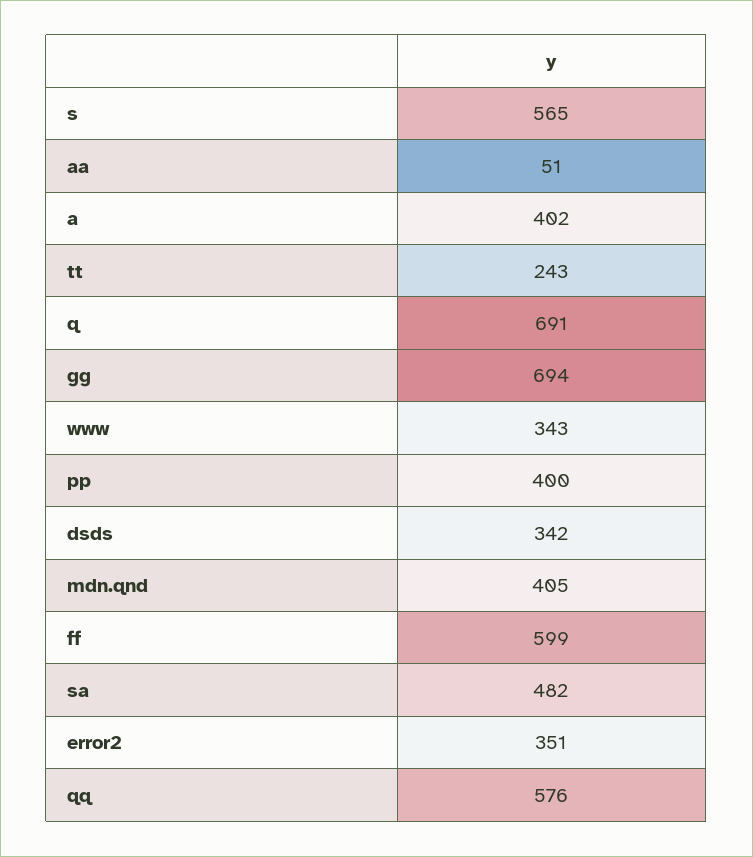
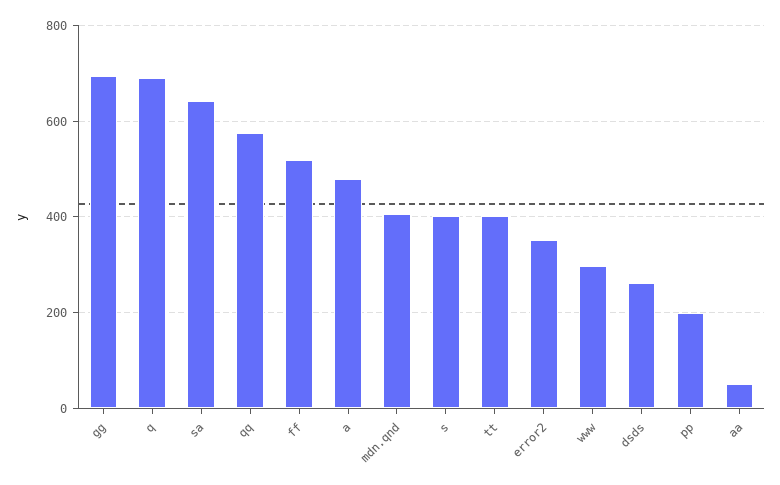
  {
-   "s": 565,
+   "s": 400,
    "aa": 51,
-   "a": 402,
+   "a": 480,
-   "tt": 243,
+   "tt": 400,
    "q": 691,
    "gg": 694,
-   "www": 343,
+   "www": 300,
-   "pp": 400,
+   "pp": 200,
-   "dsds": 342,
+   "dsds": 260,
    "mdn.qnd": 405,
-   "ff": 599,
+   "ff": 520,
-   "sa": 482,
+   "sa": 640,
    "error2": 351,
    "qq": 576
  }

